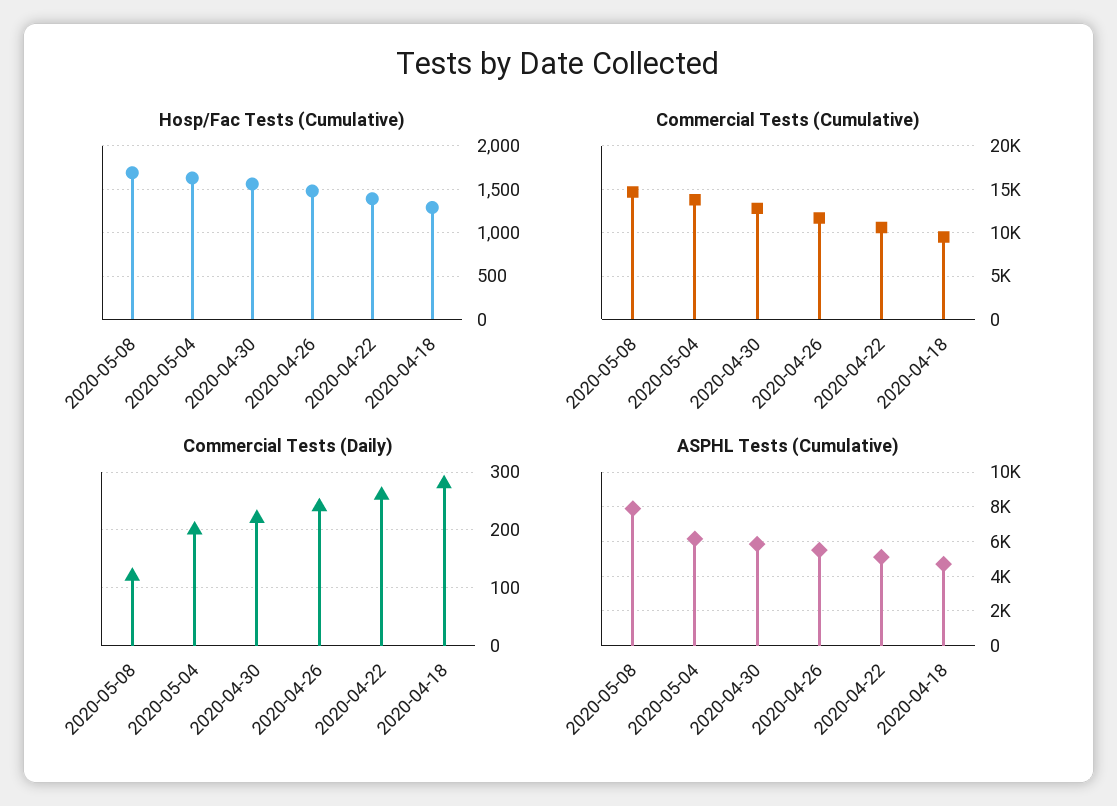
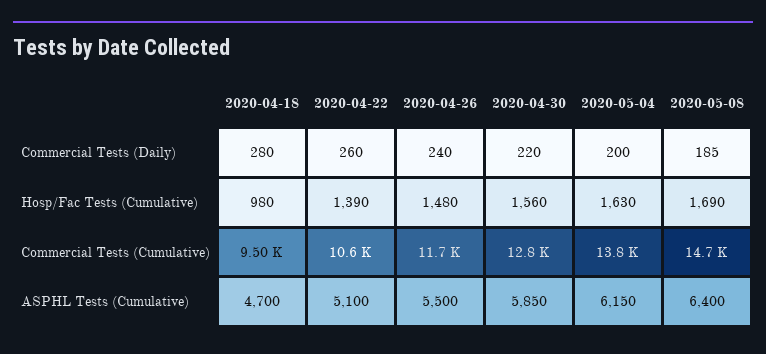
  {
    "Hosp/Fac Tests (Cumulative)": {
      "2020-05-08": 1690,
      "2020-05-04": 1630,
      "2020-04-30": 1560,
      "2020-04-26": 1480,
      "2020-04-22": 1390,
-     "2020-04-18": 1300
+     "2020-04-18": 980
    },
    "Commercial Tests (Cumulative)": {
      "2020-05-08": 14700,
      "2020-05-04": 13800,
      "2020-04-30": 12800,
      "2020-04-26": 11700,
      "2020-04-22": 10600,
      "2020-04-18": 9500
    },
    "Commercial Tests (Daily)": {
-     "2020-05-08": 120,
+     "2020-05-08": 185,
      "2020-05-04": 200,
      "2020-04-30": 220,
      "2020-04-26": 240,
      "2020-04-22": 260,
      "2020-04-18": 280
    },
    "ASPHL Tests (Cumulative)": {
-     "2020-05-08": 8000,
+     "2020-05-08": 6400,
      "2020-05-04": 6150,
      "2020-04-30": 5850,
      "2020-04-26": 5500,
      "2020-04-22": 5100,
      "2020-04-18": 4700
    }
  }

